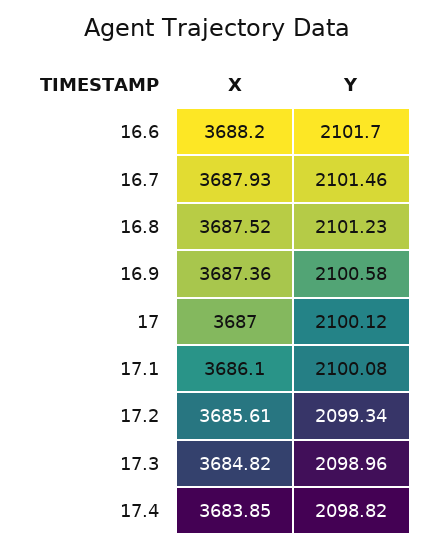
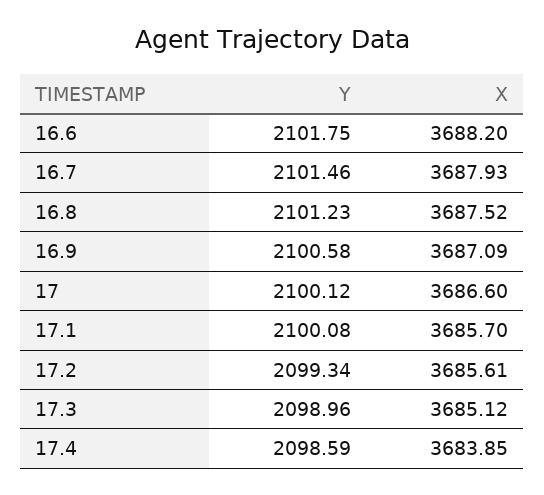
  {
    "X": {
      "16.6": 3688.2,
      "16.7": 3687.93,
      "16.8": 3687.52,
-     "16.9": 3687.36,
+     "16.9": 3687.09,
-     "17": 3687,
+     "17": 3686.6,
-     "17.1": 3686.1,
+     "17.1": 3685.7,
      "17.2": 3685.61,
-     "17.3": 3684.82,
+     "17.3": 3685.12,
      "17.4": 3683.85
    },
    "Y": {
-     "16.6": 2101.7,
+     "16.6": 2101.75,
      "16.7": 2101.46,
      "16.8": 2101.23,
      "16.9": 2100.58,
      "17": 2100.12,
      "17.1": 2100.08,
      "17.2": 2099.34,
      "17.3": 2098.96,
-     "17.4": 2098.82
+     "17.4": 2098.59
    }
  }

